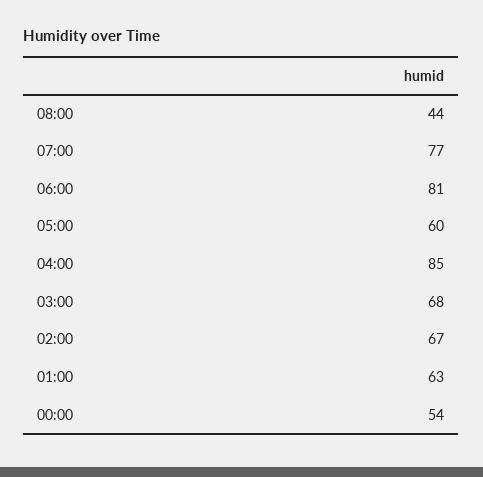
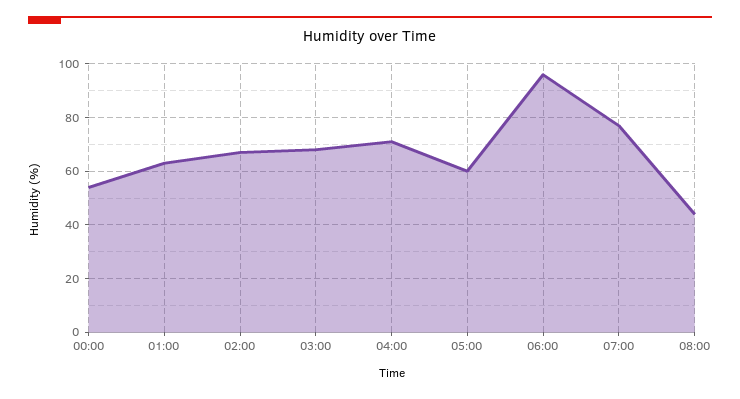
  {
    "08:00": 44,
    "07:00": 77,
-   "06:00": 81,
+   "06:00": 95,
    "05:00": 60,
-   "04:00": 85,
+   "04:00": 70,
    "03:00": 68,
    "02:00": 67,
    "01:00": 63,
    "00:00": 54
  }

